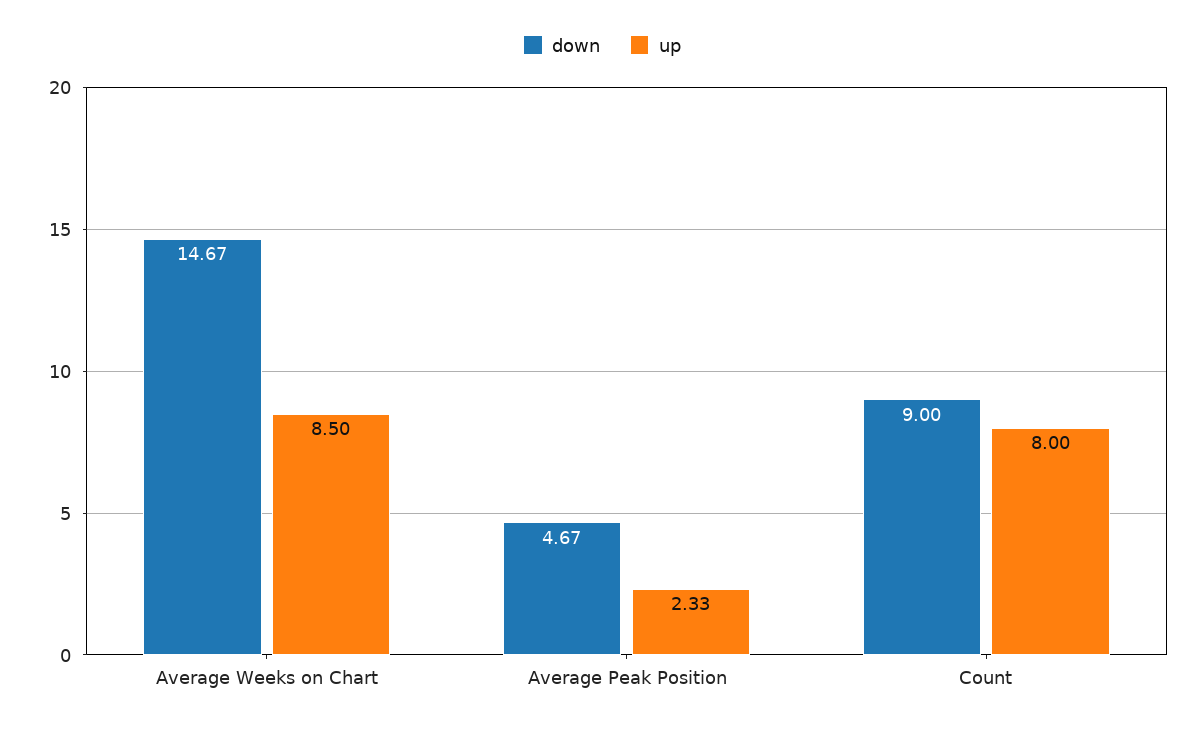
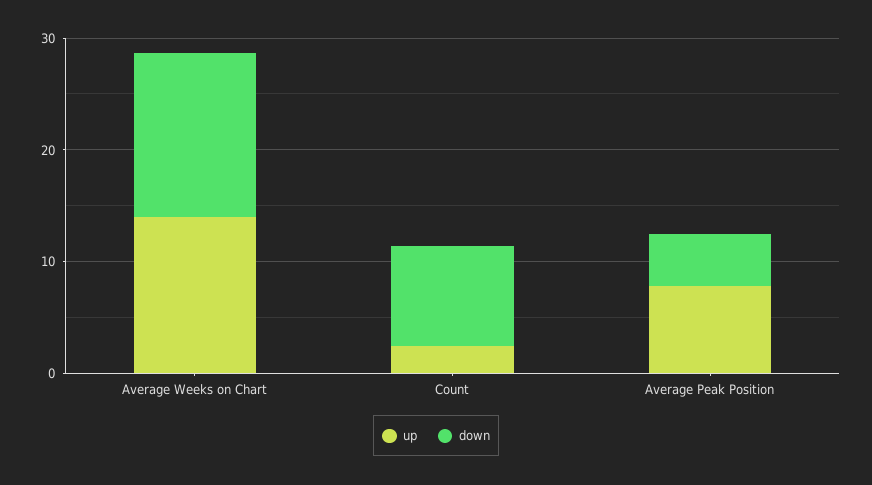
  {
    "down": {
      "Average Weeks on Chart": 14.67,
      "Average Peak Position": 4.67,
      "Count": 9
    },
    "up": {
-     "Average Weeks on Chart": 8.5,
+     "Average Weeks on Chart": 14,
-     "Average Peak Position": 2.33,
+     "Average Peak Position": 8,
-     "Count": 8
+     "Count": 2
    }
  }

